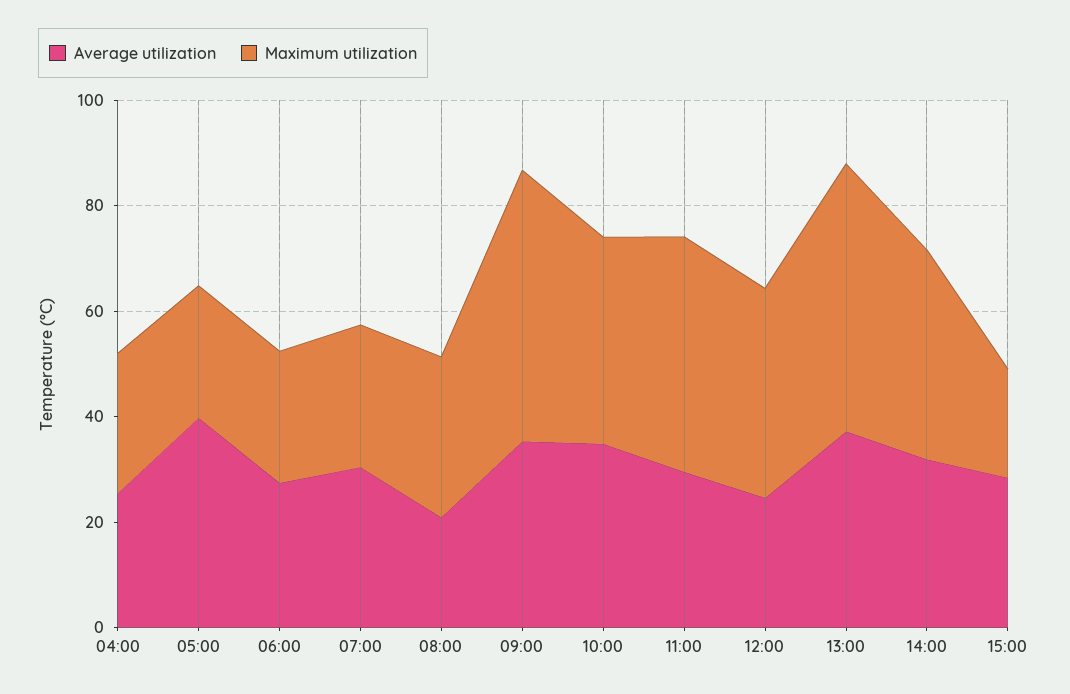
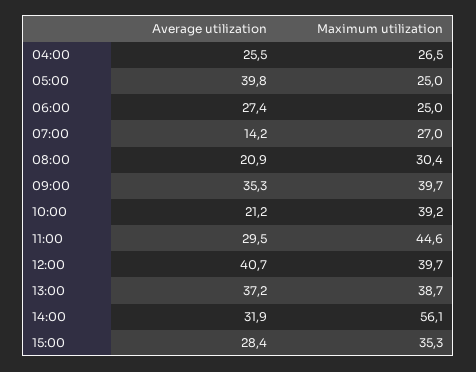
  {
    "Average utilization": {
      "04:00": 25.5,
      "05:00": 39.8,
      "06:00": 27.4,
-     "07:00": 30,
+     "07:00": 14.2,
      "08:00": 20.9,
      "09:00": 35.3,
-     "10:00": 35,
+     "10:00": 21.2,
      "11:00": 29.5,
-     "12:00": 25,
+     "12:00": 40.7,
      "13:00": 37.2,
      "14:00": 31.9,
      "15:00": 28.4
    },
    "Maximum utilization": {
      "04:00": 26.5,
      "05:00": 25,
      "06:00": 25,
      "07:00": 27,
      "08:00": 30.4,
-     "09:00": 50,
+     "09:00": 39.7,
      "10:00": 39.2,
      "11:00": 44.6,
      "12:00": 39.7,
-     "13:00": 50,
+     "13:00": 38.7,
-     "14:00": 40,
+     "14:00": 56.1,
-     "15:00": 20
+     "15:00": 35.3
    }
  }

